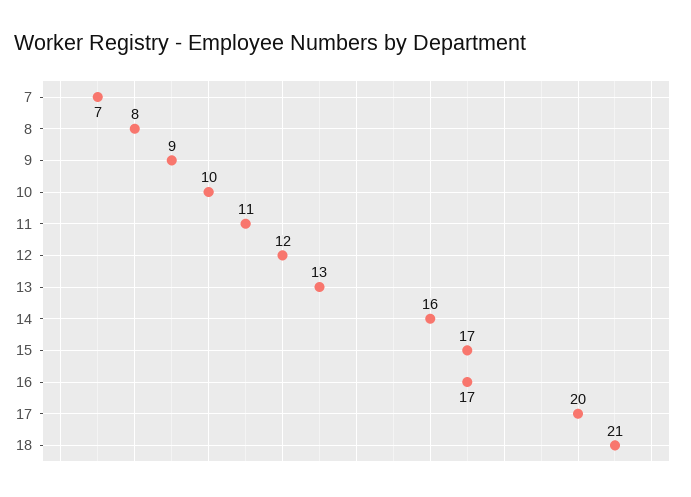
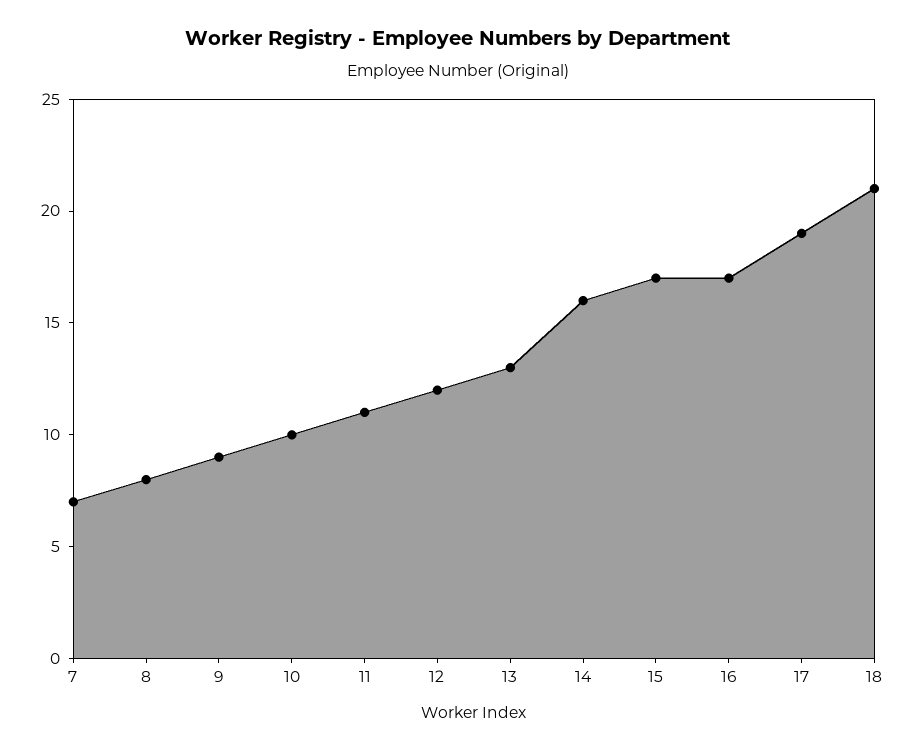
  {
    "7": 7,
    "8": 8,
    "9": 9,
    "10": 10,
    "11": 11,
    "12": 12,
    "13": 13,
    "14": 16,
    "15": 17,
    "16": 17,
-   "17": 20,
+   "17": 19,
    "18": 21
  }

